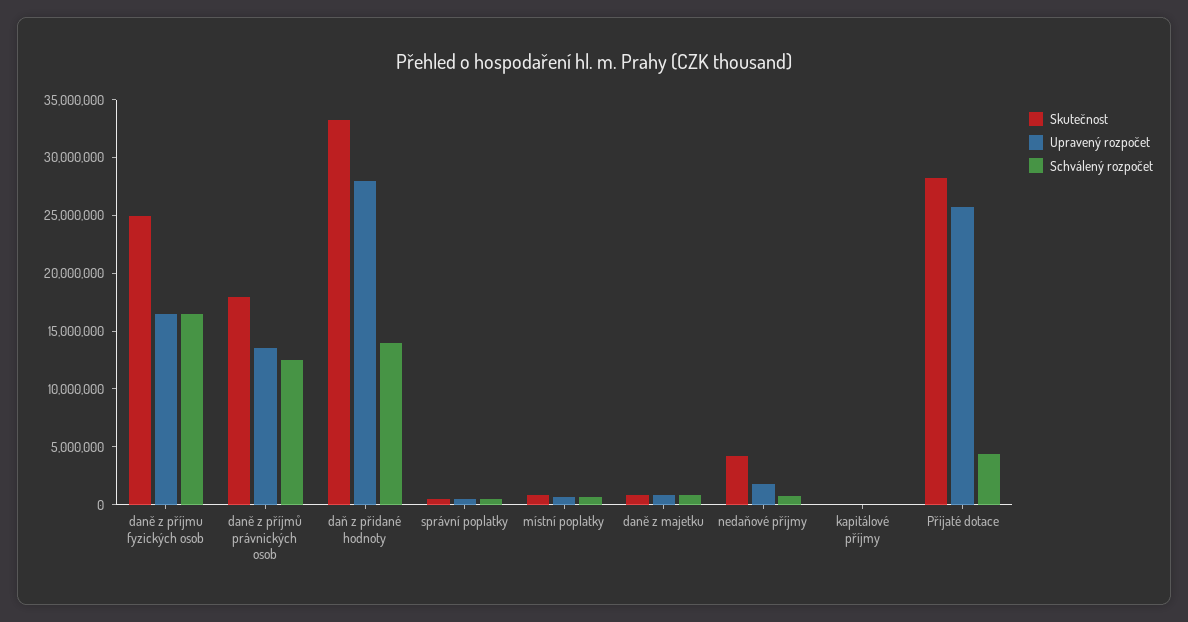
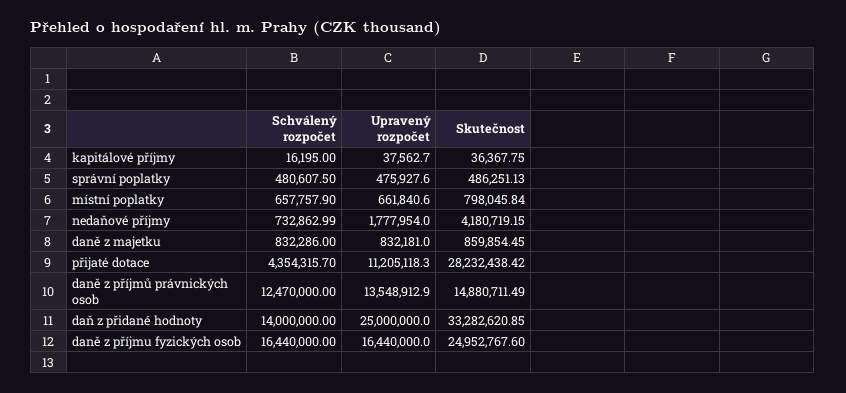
  {
    "Skutečnost": {
      "daně z příjmu fyzických osob": 24952767.6,
-     "daně z příjmů právnických osob": 18000000,
+     "daně z příjmů právnických osob": 14880711.49,
      "daň z přidané hodnoty": 33282620.85,
      "správní poplatky": 486251.13,
      "místní poplatky": 798045.84,
      "daně z majetku": 859854.45,
      "nedaňové příjmy": 4180719.15,
      "kapitálové příjmy": 36367.75,
      "Přijaté dotace": 28232438.42
    },
    "Upravený rozpočet": {
      "daně z příjmu fyzických osob": 16440000,
      "daně z příjmů právnických osob": 13548912.9,
-     "daň z přidané hodnoty": 28000000,
+     "daň z přidané hodnoty": 25000000,
      "správní poplatky": 475927.6,
      "místní poplatky": 661840.6,
      "daně z majetku": 832181,
      "nedaňové příjmy": 1777954,
      "kapitálové příjmy": 37562.7,
-     "Přijaté dotace": 26000000
+     "Přijaté dotace": 11205118.3
    },
    "Schválený rozpočet": {
      "daně z příjmu fyzických osob": 16440000,
      "daně z příjmů právnických osob": 12470000,
      "daň z přidané hodnoty": 14000000,
      "správní poplatky": 480607.5,
      "místní poplatky": 657757.9,
      "daně z majetku": 832286,
      "nedaňové příjmy": 732862.99,
      "kapitálové příjmy": 16195,
      "Přijaté dotace": 4354315.7
    }
  }

